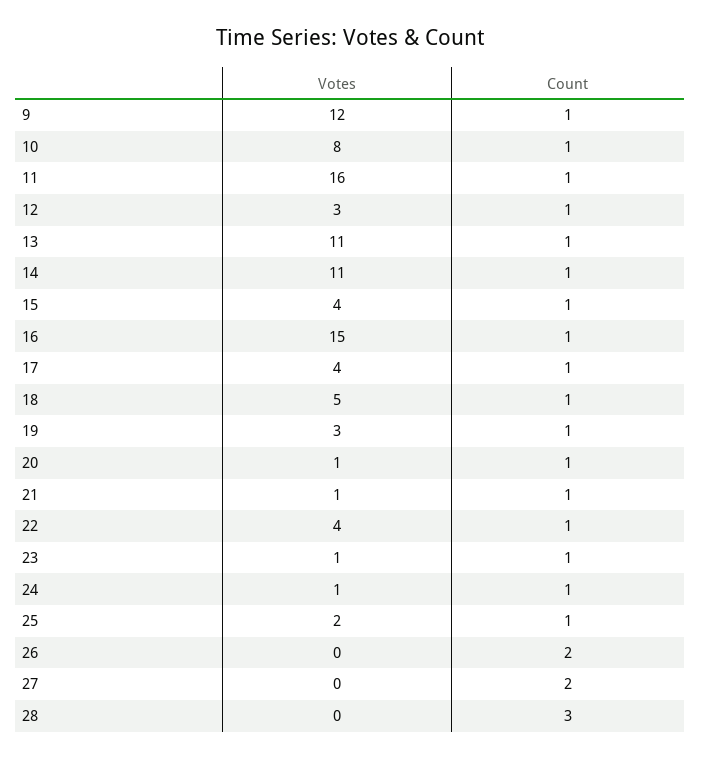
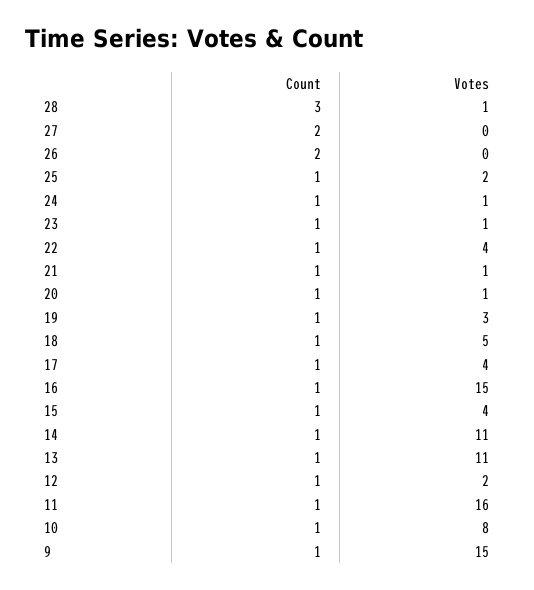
  {
    "Votes": {
-     "9": 12,
+     "9": 15,
      "10": 8,
      "11": 16,
-     "12": 3,
+     "12": 2,
      "13": 11,
      "14": 11,
      "15": 4,
      "16": 15,
      "17": 4,
      "18": 5,
      "19": 3,
      "20": 1,
      "21": 1,
      "22": 4,
      "23": 1,
      "24": 1,
      "25": 2,
      "26": 0,
      "27": 0,
-     "28": 0
+     "28": 1
    },
    "Count": {
      "9": 1,
      "10": 1,
      "11": 1,
      "12": 1,
      "13": 1,
      "14": 1,
      "15": 1,
      "16": 1,
      "17": 1,
      "18": 1,
      "19": 1,
      "20": 1,
      "21": 1,
      "22": 1,
      "23": 1,
      "24": 1,
      "25": 1,
      "26": 2,
      "27": 2,
      "28": 3
    }
  }

